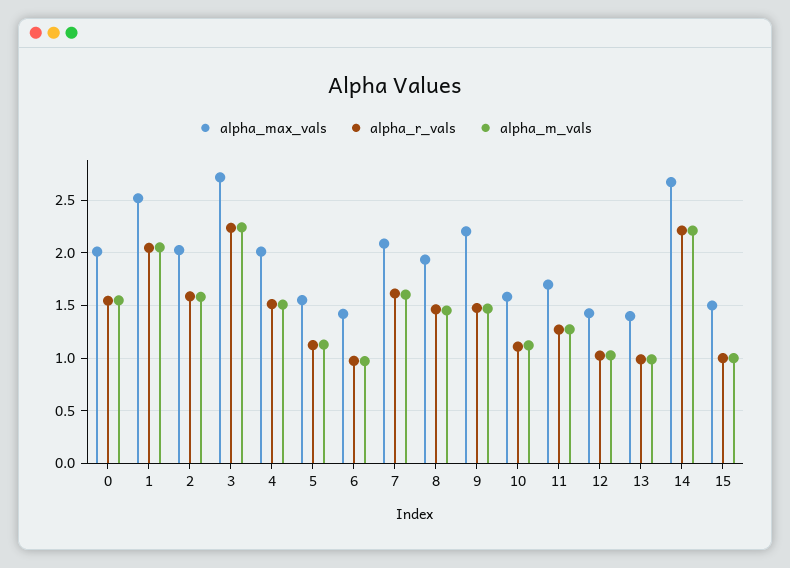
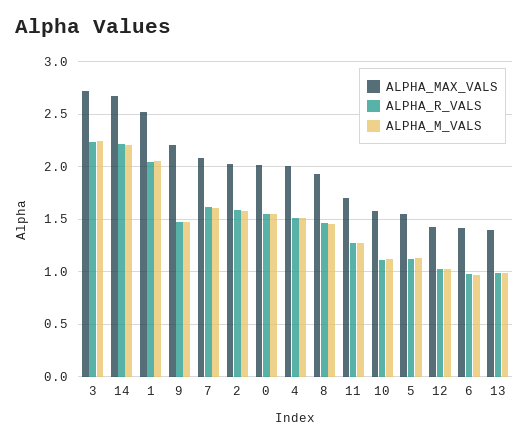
  {
    "alpha_max_vals": {
      "0": 2,
      "1": 2.5,
      "2": 2,
      "3": 2.7,
      "4": 2,
      "5": 1.6,
      "6": 1.4,
      "7": 2.1,
      "8": 1.9,
      "9": 2.2,
      "10": 1.6,
      "11": 1.7,
      "12": 1.4,
      "13": 1.4,
-     "14": 2.7,
+     "14": 2.7
-     "15": 1.5
    },
    "alpha_r_vals": {
      "0": 1.5,
      "1": 2,
      "2": 1.6,
      "3": 2.2,
      "4": 1.5,
      "5": 1.1,
      "6": 1,
      "7": 1.6,
      "8": 1.5,
      "9": 1.5,
      "10": 1.1,
      "11": 1.3,
      "12": 1,
      "13": 1,
-     "14": 2.2,
+     "14": 2.2
-     "15": 1
    },
    "alpha_m_vals": {
      "0": 1.5,
      "1": 2.1,
      "2": 1.6,
      "3": 2.2,
      "4": 1.5,
      "5": 1.1,
      "6": 1,
      "7": 1.6,
      "8": 1.5,
      "9": 1.5,
      "10": 1.1,
      "11": 1.3,
      "12": 1,
      "13": 1,
-     "14": 2.2,
+     "14": 2.2
-     "15": 1
    }
  }

